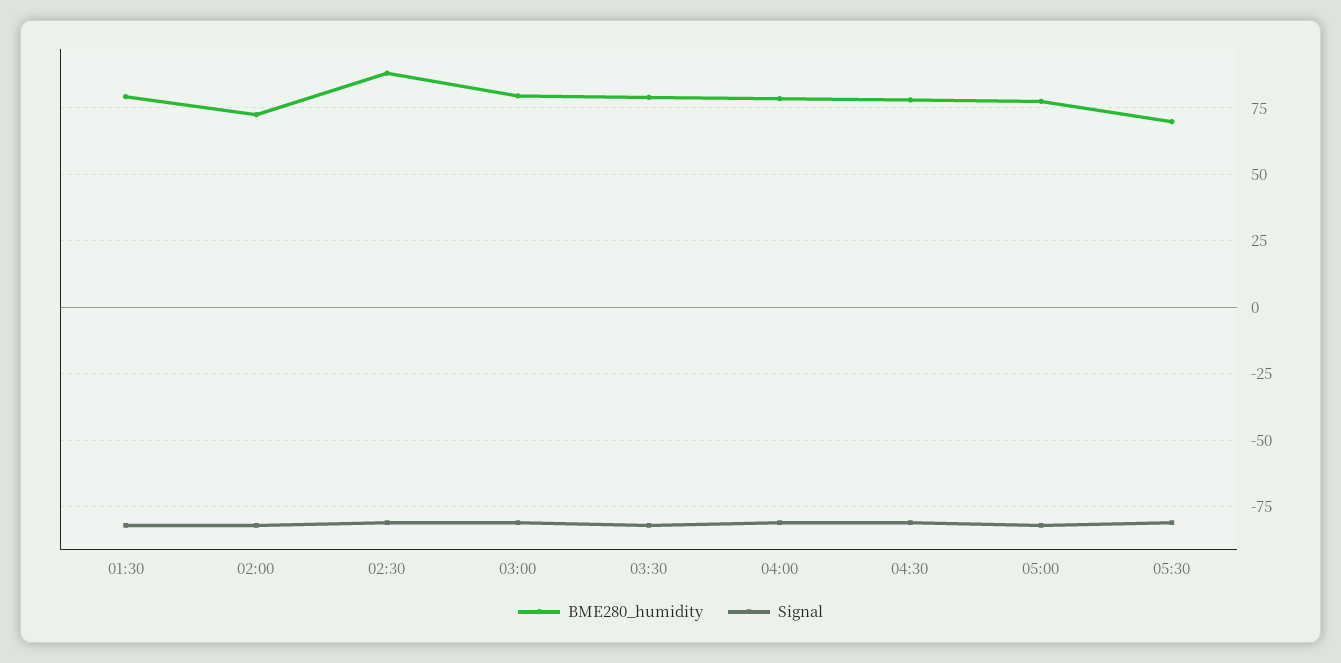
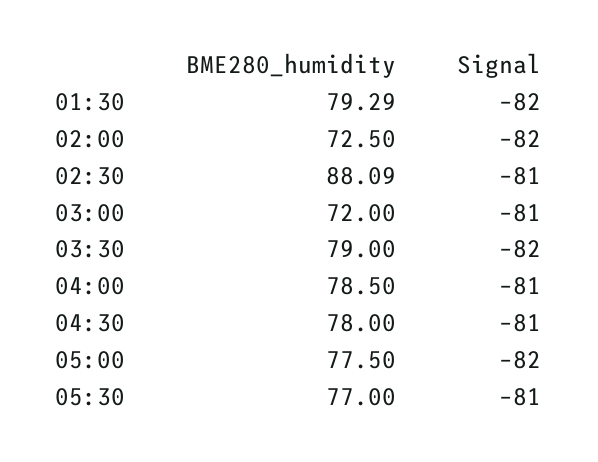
  {
    "BME280_humidity": {
      "01:30": 79.29,
      "02:00": 72.5,
      "02:30": 88.09,
-     "03:00": 80,
+     "03:00": 72,
      "03:30": 79,
      "04:00": 78.5,
      "04:30": 78,
      "05:00": 77.5,
-     "05:30": 70
+     "05:30": 77
    },
    "Signal": {
      "01:30": -82,
      "02:00": -82,
      "02:30": -81,
      "03:00": -81,
      "03:30": -82,
      "04:00": -81,
      "04:30": -81,
      "05:00": -82,
      "05:30": -81
    }
  }

